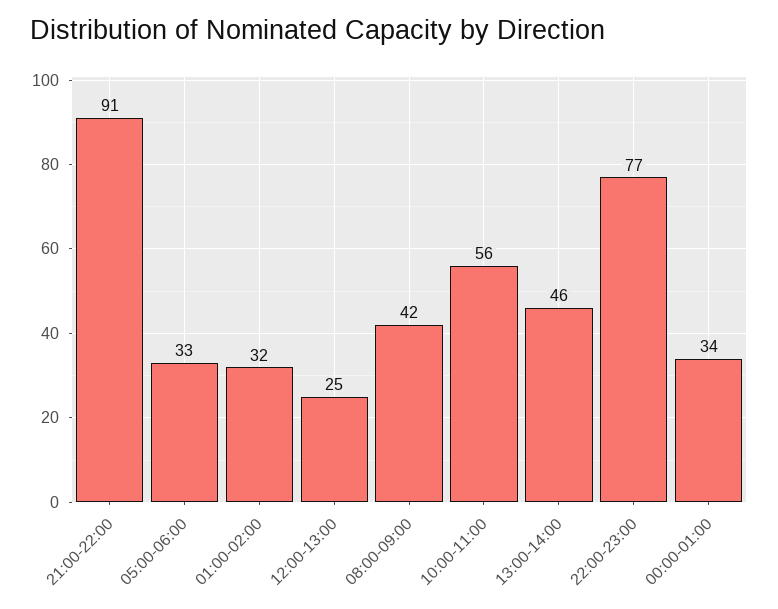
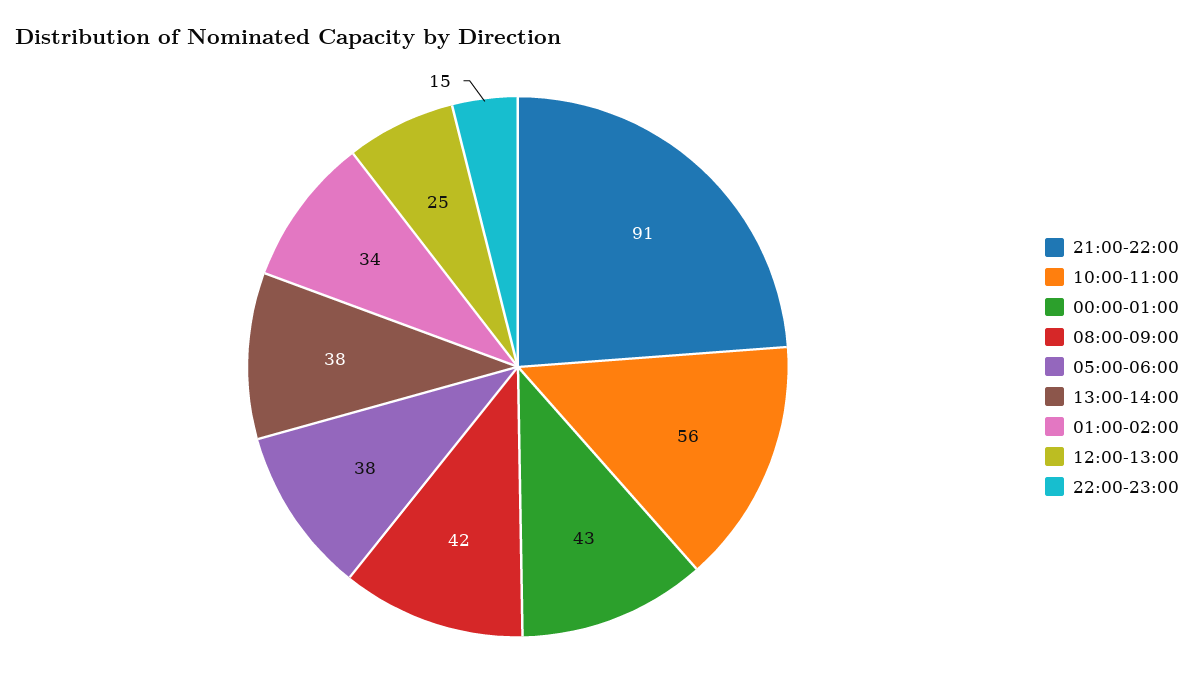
  {
    "21:00-22:00": 91,
-   "05:00-06:00": 33,
+   "05:00-06:00": 38,
-   "01:00-02:00": 32,
+   "01:00-02:00": 34,
    "12:00-13:00": 25,
    "08:00-09:00": 42,
    "10:00-11:00": 56,
-   "13:00-14:00": 46,
+   "13:00-14:00": 38,
-   "22:00-23:00": 77,
+   "22:00-23:00": 15,
-   "00:00-01:00": 34
+   "00:00-01:00": 43
  }

